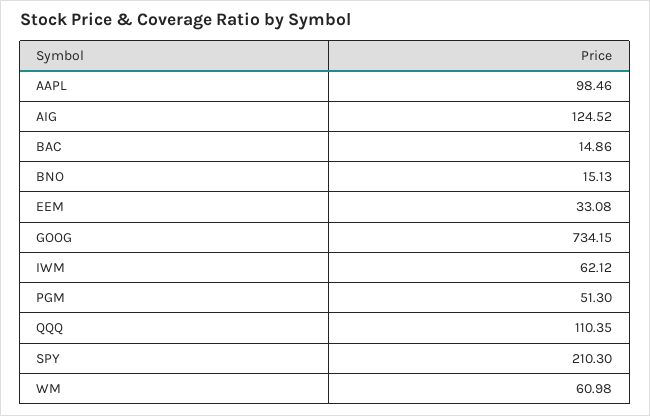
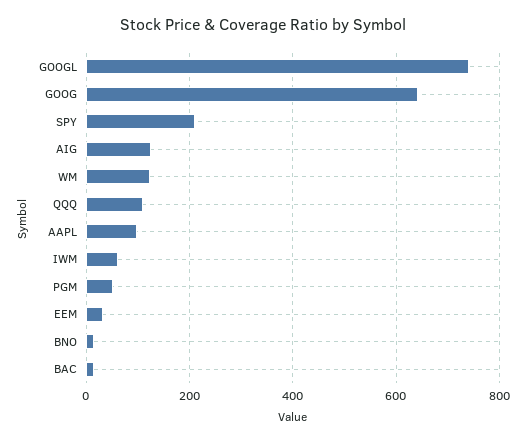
  {
    "AAPL": 98.46,
    "AIG": 124.52,
    "BAC": 14.86,
    "BNO": 15.13,
    "EEM": 33.08,
-   "GOOG": 734.15,
+   "GOOG": 640,
    "IWM": 62.12,
    "PGM": 51.3,
    "QQQ": 110.35,
    "SPY": 210.3,
-   "WM": 60.98
+   "WM": 120,
+   "GOOGL": 740
  }

